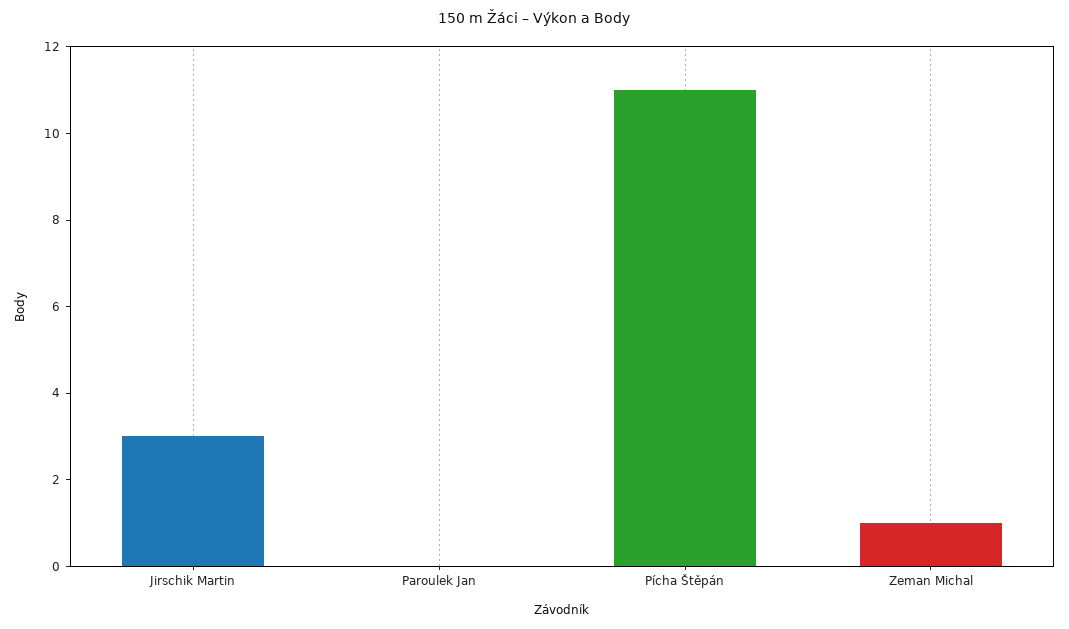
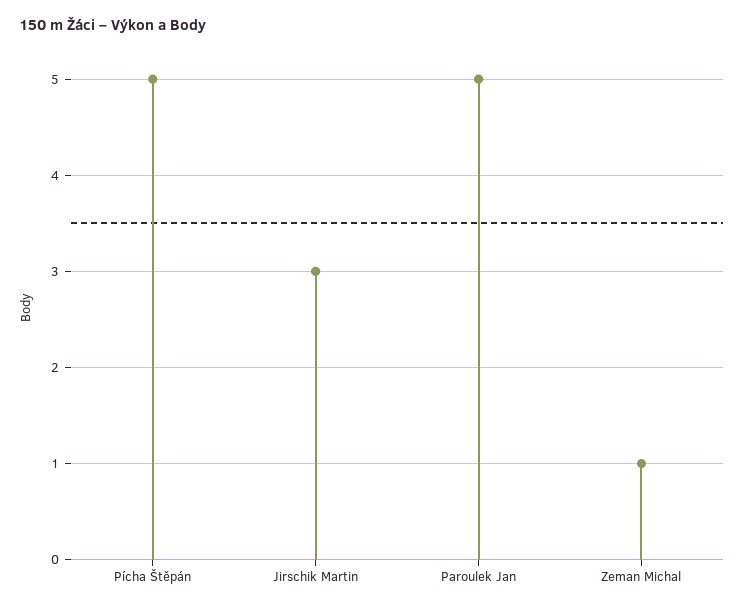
  {
    "Jirschik Martin": 3,
-   "Paroulek Jan": 0,
+   "Paroulek Jan": 5,
-   "Pícha Štěpán": 11,
+   "Pícha Štěpán": 5,
    "Zeman Michal": 1
  }

